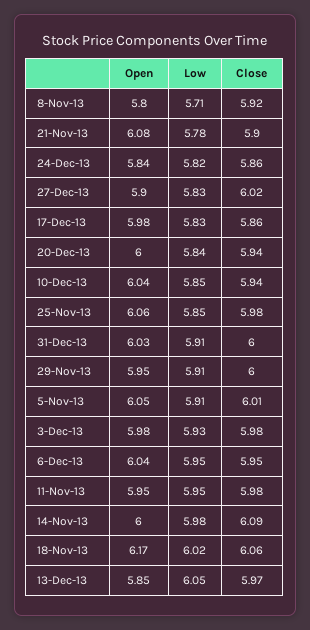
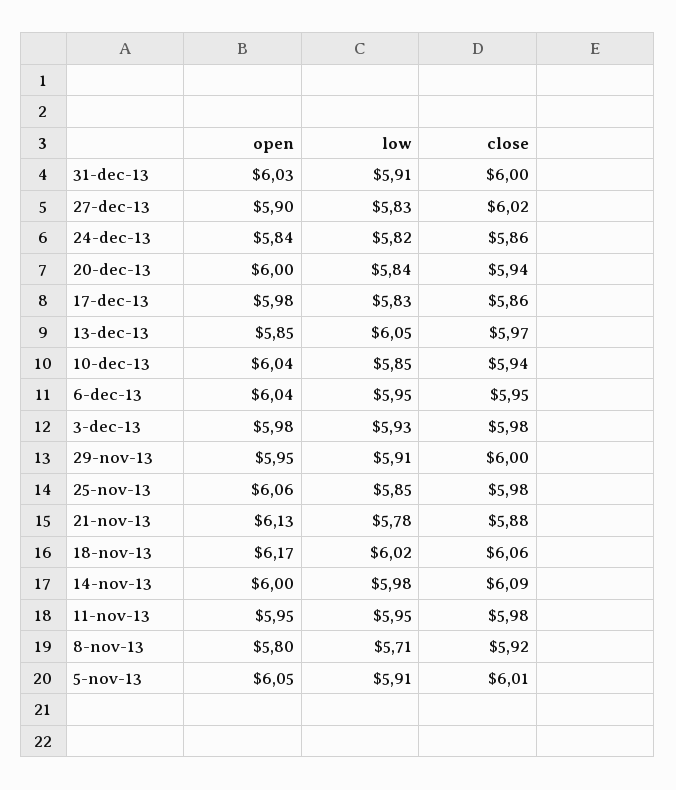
  {
    "Open": {
      "8-Nov-13": 5.8,
-     "21-Nov-13": 6.08,
+     "21-Nov-13": 6.13,
      "24-Dec-13": 5.84,
      "27-Dec-13": 5.9,
      "17-Dec-13": 5.98,
      "20-Dec-13": 6,
      "10-Dec-13": 6.04,
      "25-Nov-13": 6.06,
      "31-Dec-13": 6.03,
      "29-Nov-13": 5.95,
      "5-Nov-13": 6.05,
      "3-Dec-13": 5.98,
      "6-Dec-13": 6.04,
      "11-Nov-13": 5.95,
      "14-Nov-13": 6,
      "18-Nov-13": 6.17,
      "13-Dec-13": 5.85
    },
    "Low": {
      "8-Nov-13": 5.71,
      "21-Nov-13": 5.78,
      "24-Dec-13": 5.82,
      "27-Dec-13": 5.83,
      "17-Dec-13": 5.83,
      "20-Dec-13": 5.84,
      "10-Dec-13": 5.85,
      "25-Nov-13": 5.85,
      "31-Dec-13": 5.91,
      "29-Nov-13": 5.91,
      "5-Nov-13": 5.91,
      "3-Dec-13": 5.93,
      "6-Dec-13": 5.95,
      "11-Nov-13": 5.95,
      "14-Nov-13": 5.98,
      "18-Nov-13": 6.02,
      "13-Dec-13": 6.05
    },
    "Close": {
      "8-Nov-13": 5.92,
-     "21-Nov-13": 5.9,
+     "21-Nov-13": 5.88,
      "24-Dec-13": 5.86,
      "27-Dec-13": 6.02,
      "17-Dec-13": 5.86,
      "20-Dec-13": 5.94,
      "10-Dec-13": 5.94,
      "25-Nov-13": 5.98,
      "31-Dec-13": 6,
      "29-Nov-13": 6,
      "5-Nov-13": 6.01,
      "3-Dec-13": 5.98,
      "6-Dec-13": 5.95,
      "11-Nov-13": 5.98,
      "14-Nov-13": 6.09,
      "18-Nov-13": 6.06,
      "13-Dec-13": 5.97
    }
  }

